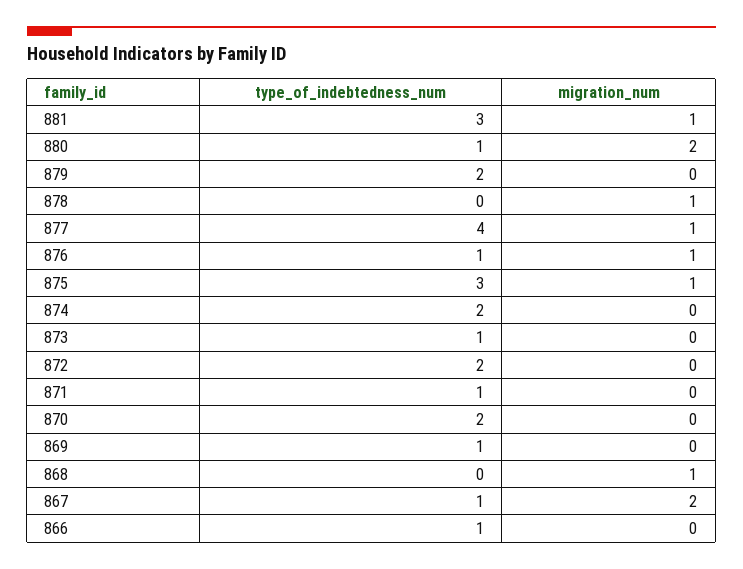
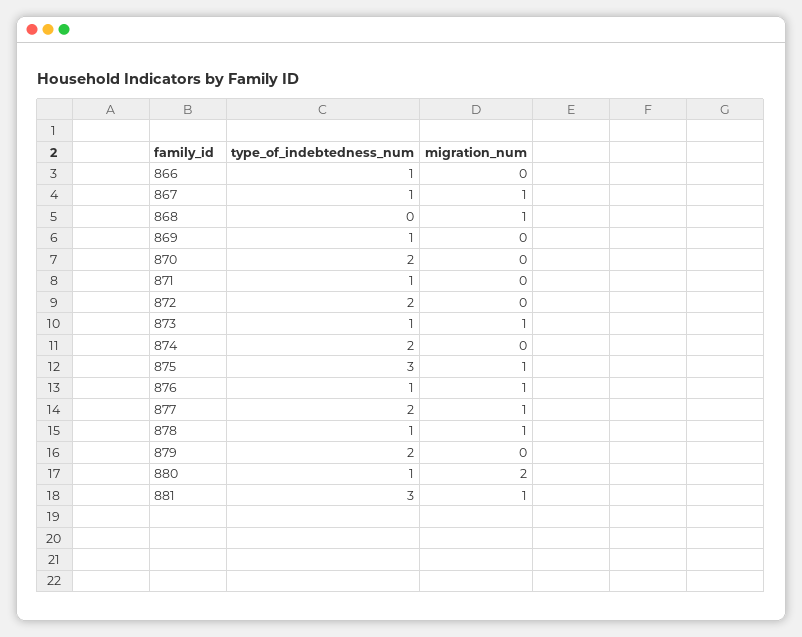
  {
    "type_of_indebtedness_num": {
      "881": 3,
      "880": 1,
      "879": 2,
-     "878": 0,
+     "878": 1,
-     "877": 4,
+     "877": 2,
      "876": 1,
      "875": 3,
      "874": 2,
      "873": 1,
      "872": 2,
      "871": 1,
      "870": 2,
      "869": 1,
      "868": 0,
      "867": 1,
      "866": 1
    },
    "migration_num": {
      "881": 1,
      "880": 2,
      "879": 0,
      "878": 1,
      "877": 1,
      "876": 1,
      "875": 1,
      "874": 0,
-     "873": 0,
+     "873": 1,
      "872": 0,
      "871": 0,
      "870": 0,
      "869": 0,
      "868": 1,
-     "867": 2,
+     "867": 1,
      "866": 0
    }
  }

